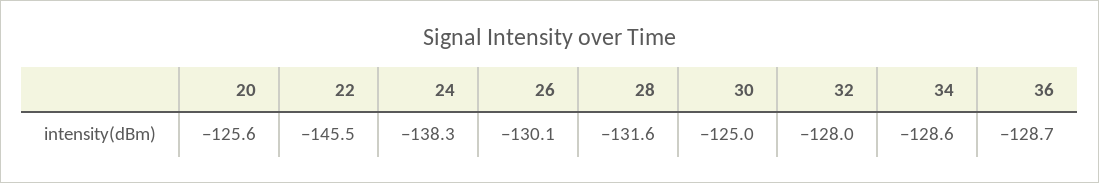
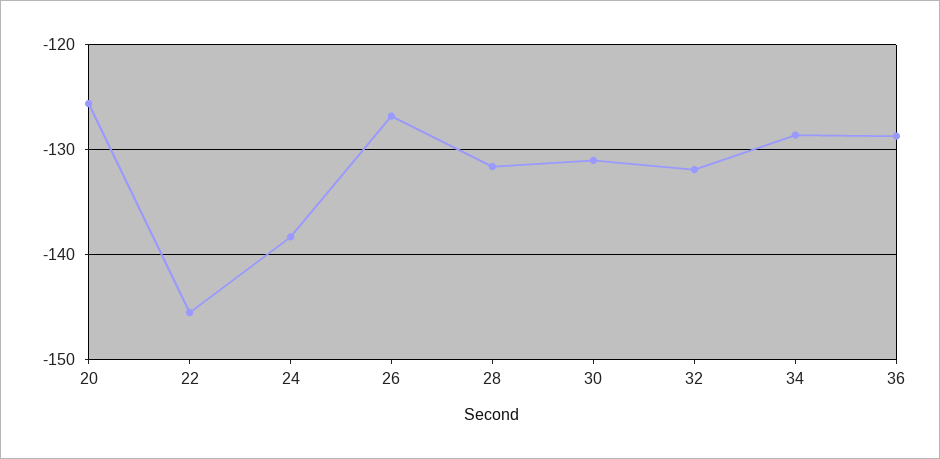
  {
    "20": -125.6,
    "22": -145.5,
    "24": -138.3,
-   "26": -130.1,
+   "26": -127,
    "28": -131.6,
-   "30": -125,
+   "30": -131,
-   "32": -128,
+   "32": -132,
    "34": -128.6,
    "36": -128.7
  }

